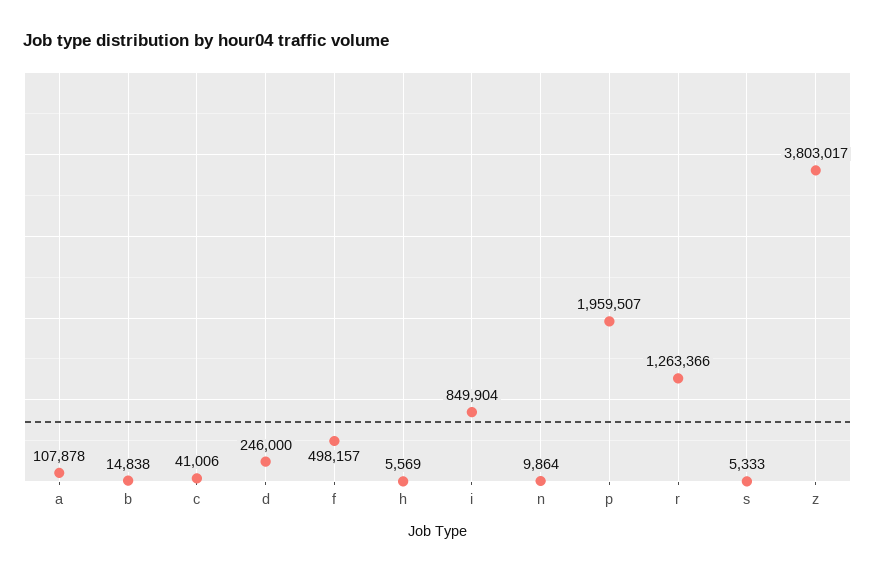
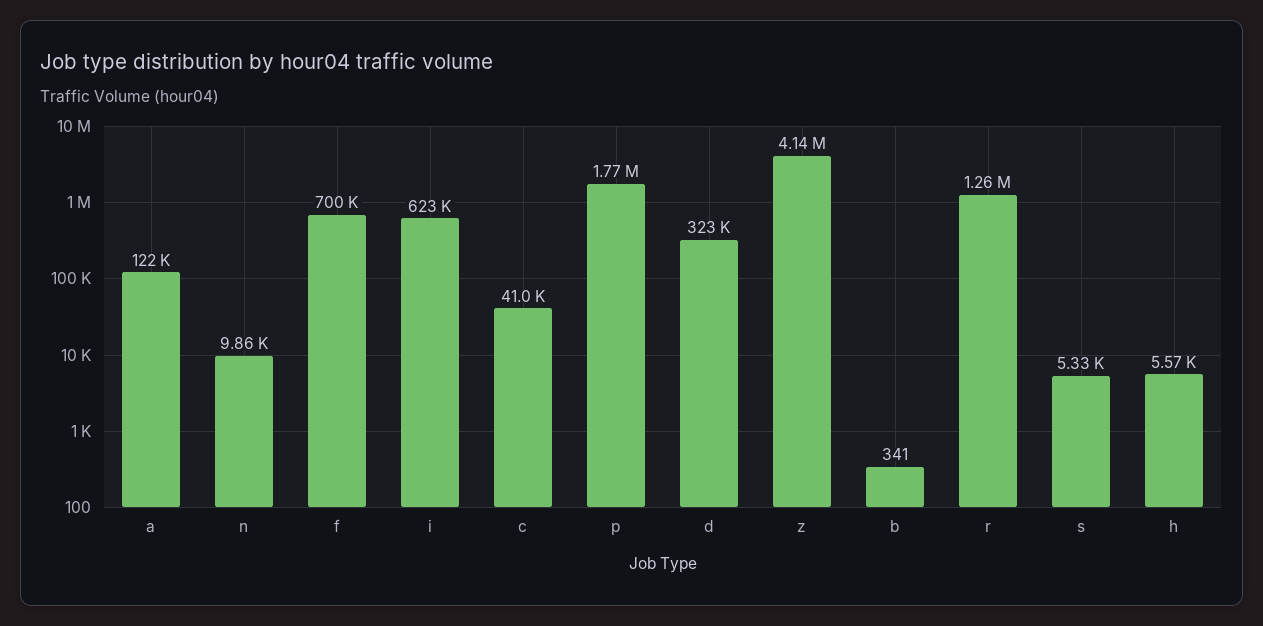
  {
-   "a": 107878,
+   "a": 122000,
-   "b": 14838,
+   "b": 341,
    "c": 41006,
-   "d": 246000,
+   "d": 323000,
-   "f": 498157,
+   "f": 700000,
    "h": 5569,
-   "i": 849904,
+   "i": 623000,
    "n": 9864,
-   "p": 1959507,
+   "p": 1770000,
    "r": 1263366,
    "s": 5333,
-   "z": 3803017
+   "z": 4140000
  }

